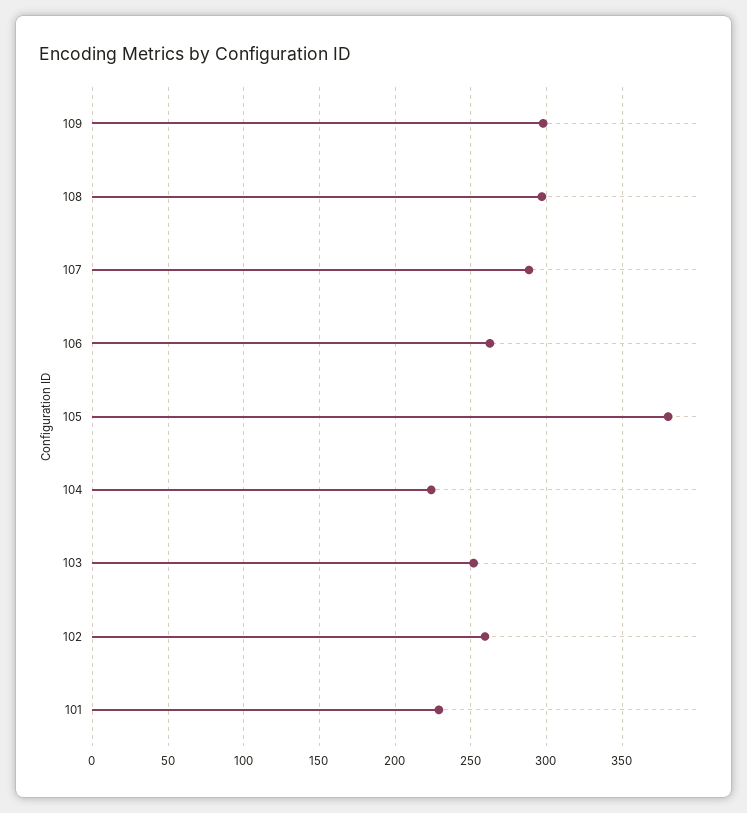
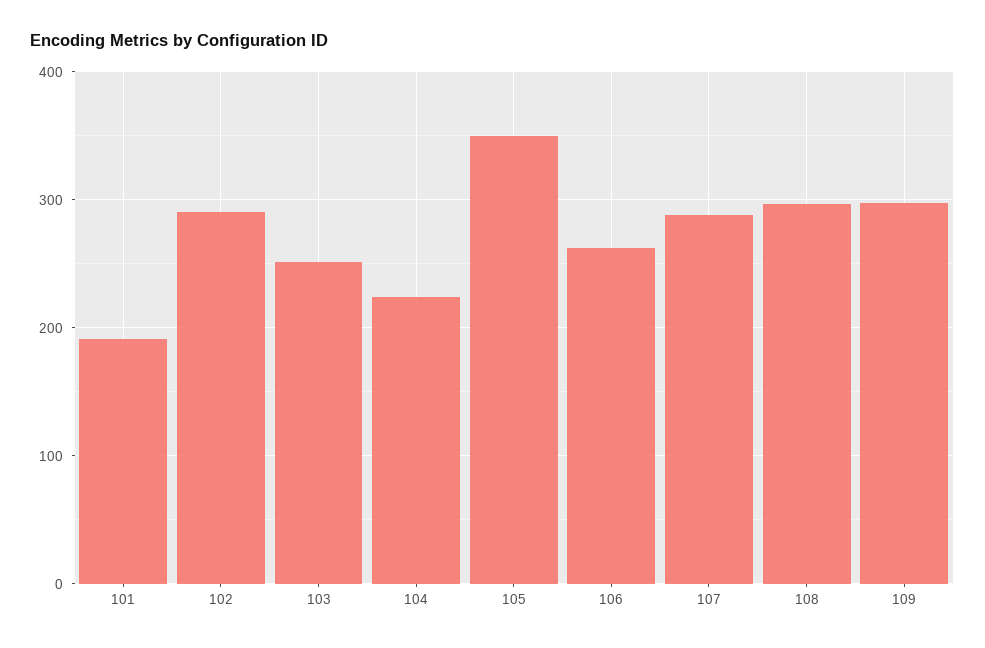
  {
    "109": 300,
    "108": 295,
    "107": 290,
    "106": 265,
-   "105": 380,
+   "105": 350,
    "104": 225,
    "103": 250,
-   "102": 260,
+   "102": 290,
-   "101": 230
+   "101": 190
  }

